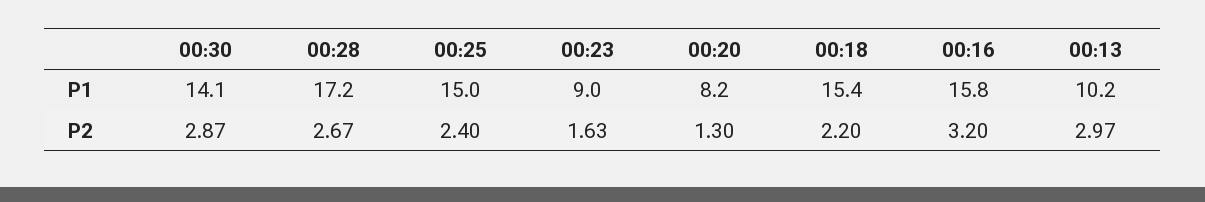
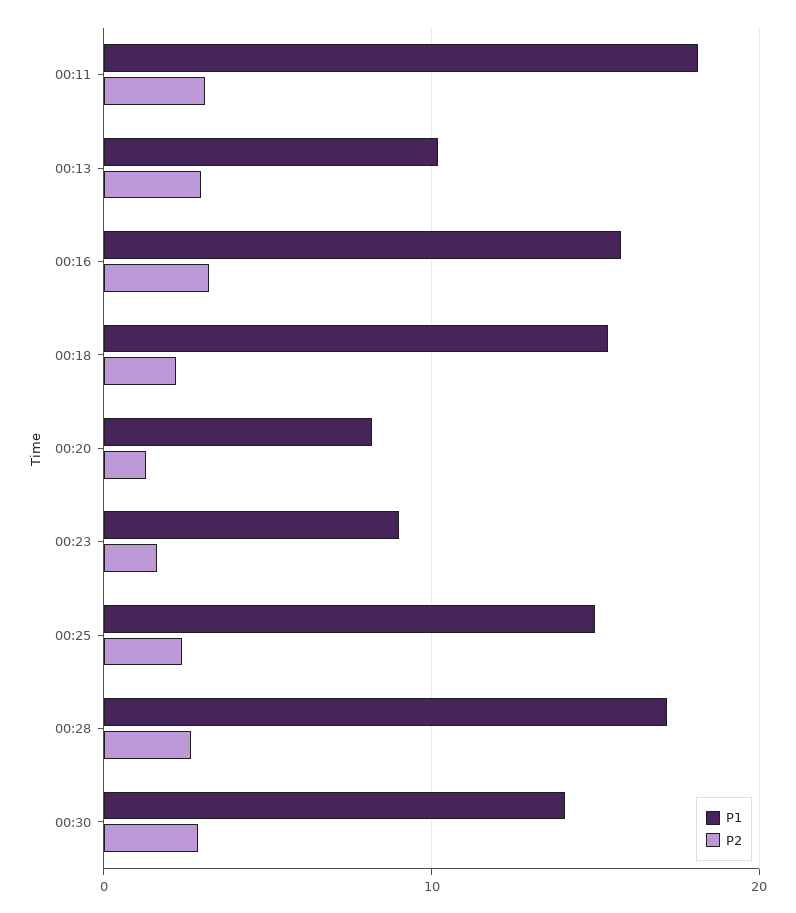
  {
    "P1": {
      "00:30": 14.1,
      "00:28": 17.2,
      "00:25": 15,
      "00:23": 9,
      "00:20": 8.2,
      "00:18": 15.4,
      "00:16": 15.8,
-     "00:13": 10.2
+     "00:13": 10.2,
+     "00:11": 18
    },
    "P2": {
      "00:30": 2.87,
      "00:28": 2.67,
      "00:25": 2.4,
      "00:23": 1.63,
      "00:20": 1.3,
      "00:18": 2.2,
      "00:16": 3.2,
-     "00:13": 2.97
+     "00:13": 2.97,
+     "00:11": 3
    }
  }

